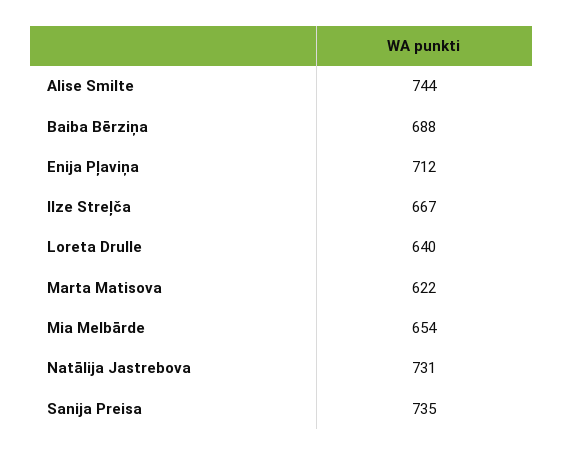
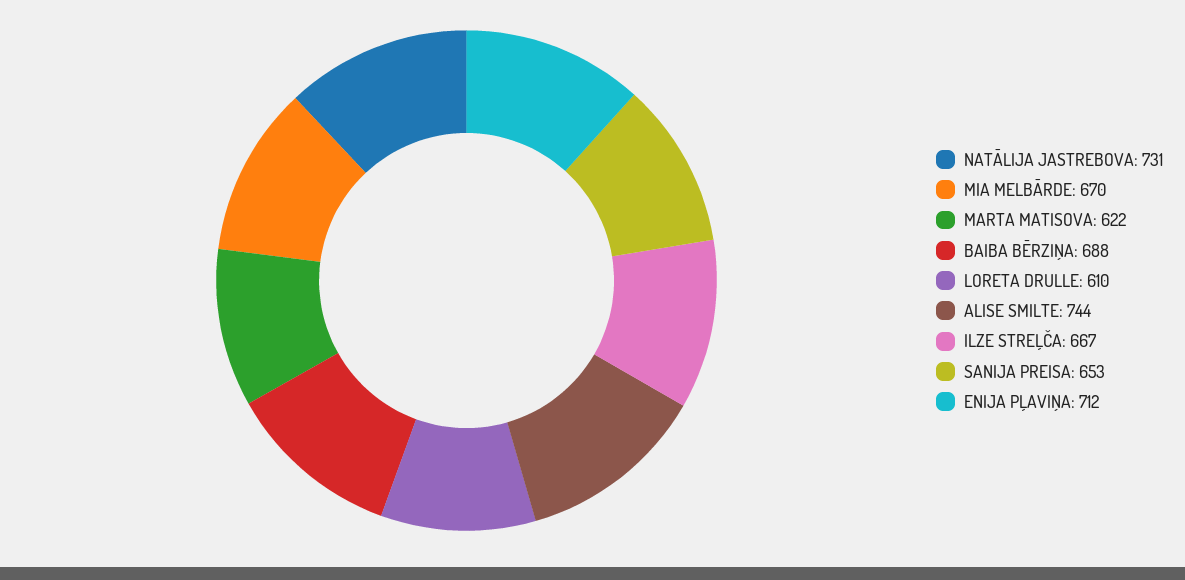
  {
    "Alise Smilte": 744,
    "Baiba Bērziņa": 688,
    "Enija Pļaviņa": 712,
    "Ilze Streļča": 667,
-   "Loreta Drulle": 640,
+   "Loreta Drulle": 610,
    "Marta Matisova": 622,
-   "Mia Melbārde": 654,
+   "Mia Melbārde": 670,
    "Natālija Jastrebova": 731,
-   "Sanija Preisa": 735
+   "Sanija Preisa": 653
  }

